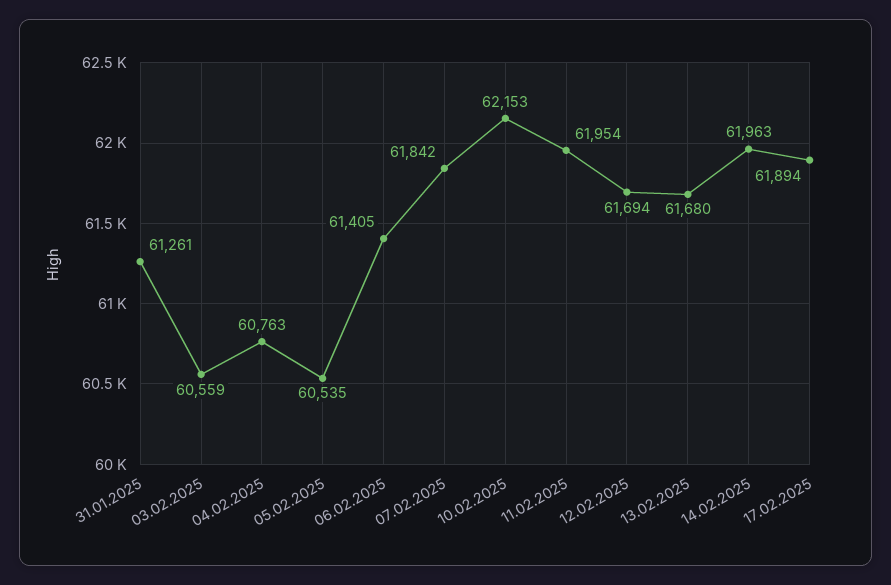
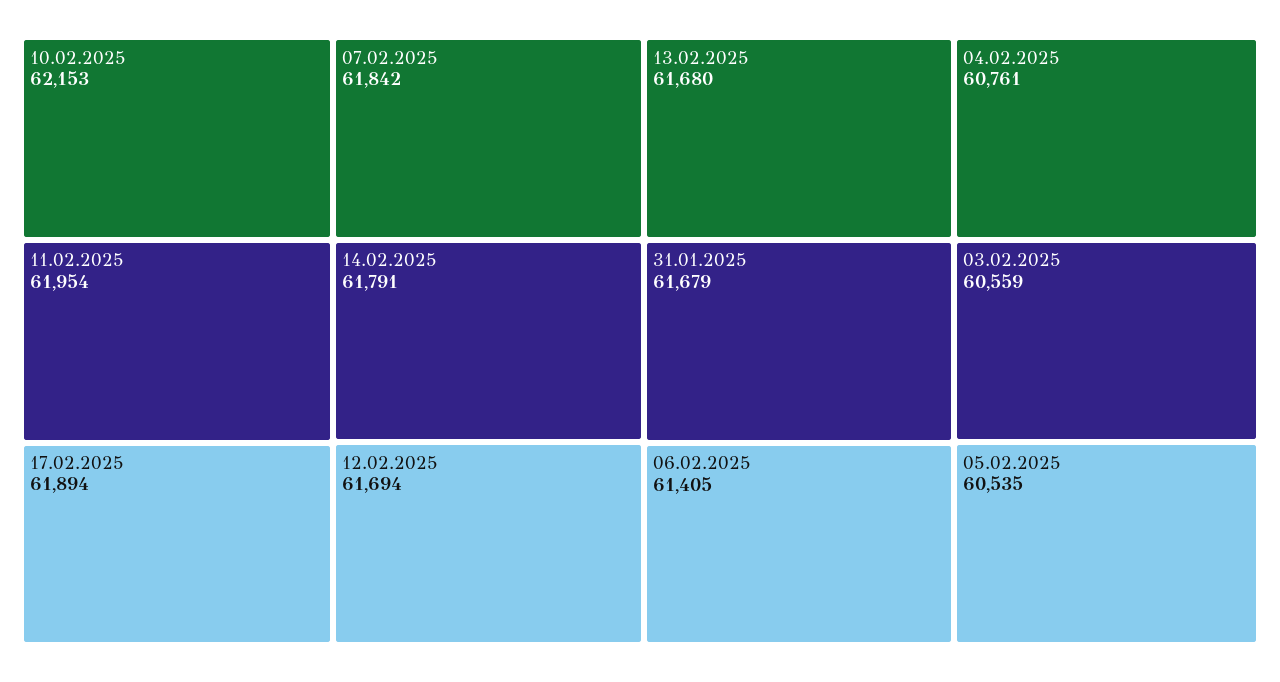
  {
-   "31.01.2025": 61261,
+   "31.01.2025": 61679,
    "03.02.2025": 60559,
-   "04.02.2025": 60763,
+   "04.02.2025": 60761,
    "05.02.2025": 60535,
    "06.02.2025": 61405,
    "07.02.2025": 61842,
    "10.02.2025": 62153,
    "11.02.2025": 61954,
    "12.02.2025": 61694,
    "13.02.2025": 61680,
-   "14.02.2025": 61963,
+   "14.02.2025": 61791,
    "17.02.2025": 61894
  }

